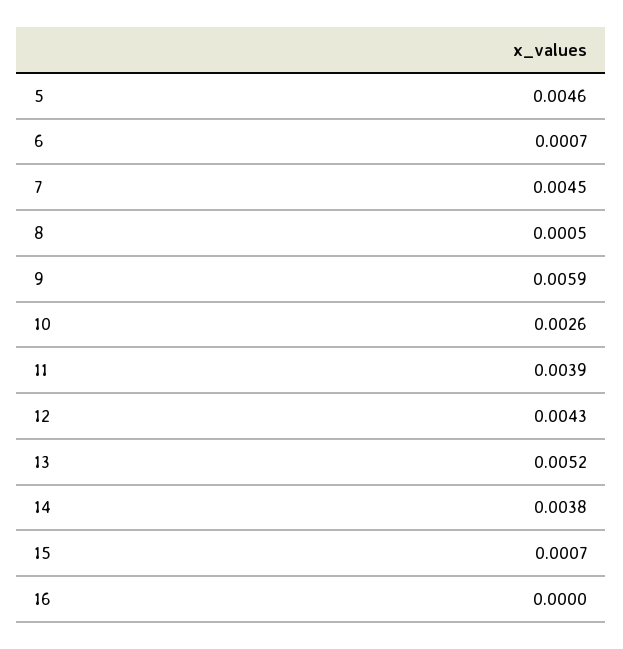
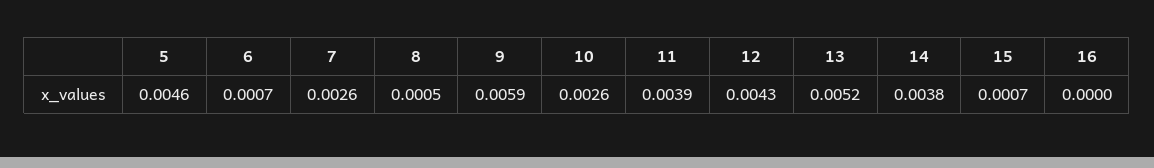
  {
    "5": 0.0046,
    "6": 0.0007,
-   "7": 0.0045,
+   "7": 0.0026,
    "8": 0.0005,
    "9": 0.0059,
    "10": 0.0026,
    "11": 0.0039,
    "12": 0.0043,
    "13": 0.0052,
    "14": 0.0038,
    "15": 0.0007,
    "16": 0
  }

